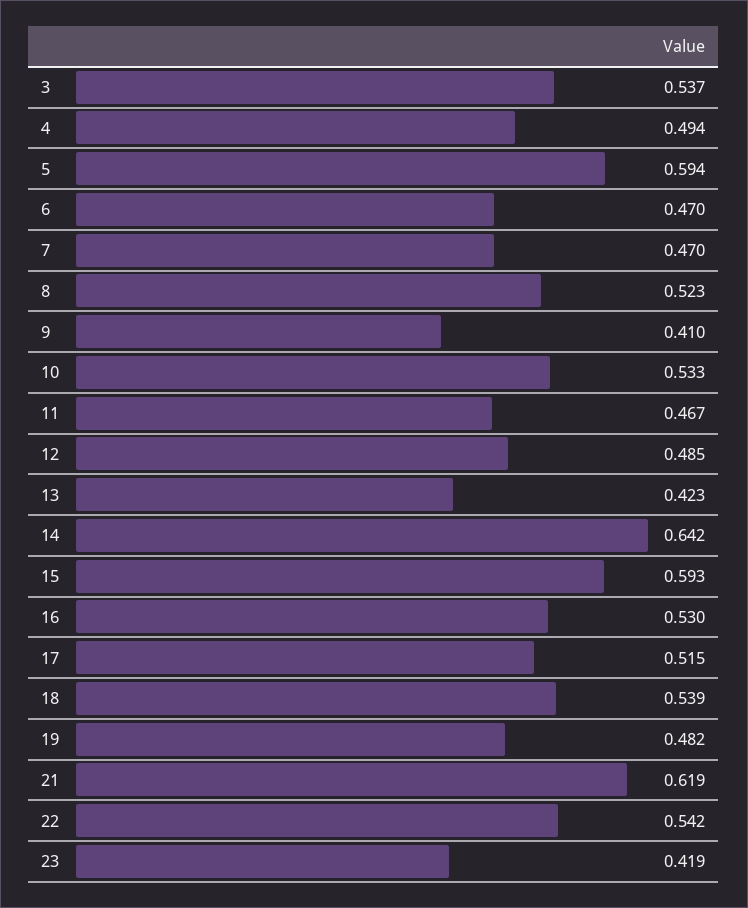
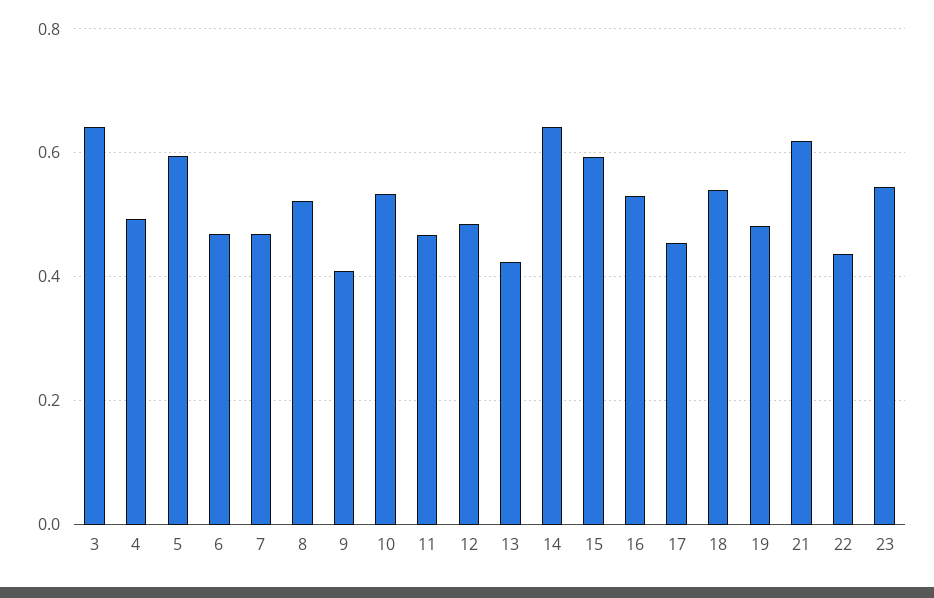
  {
-   "3": 0.537,
+   "3": 0.64,
    "4": 0.494,
    "5": 0.594,
    "6": 0.47,
    "7": 0.47,
    "8": 0.523,
    "9": 0.41,
    "10": 0.533,
    "11": 0.467,
    "12": 0.485,
    "13": 0.423,
    "14": 0.642,
    "15": 0.593,
    "16": 0.53,
-   "17": 0.515,
+   "17": 0.46,
    "18": 0.539,
    "19": 0.482,
    "21": 0.619,
-   "22": 0.542,
+   "22": 0.44,
-   "23": 0.419
+   "23": 0.54
  }

